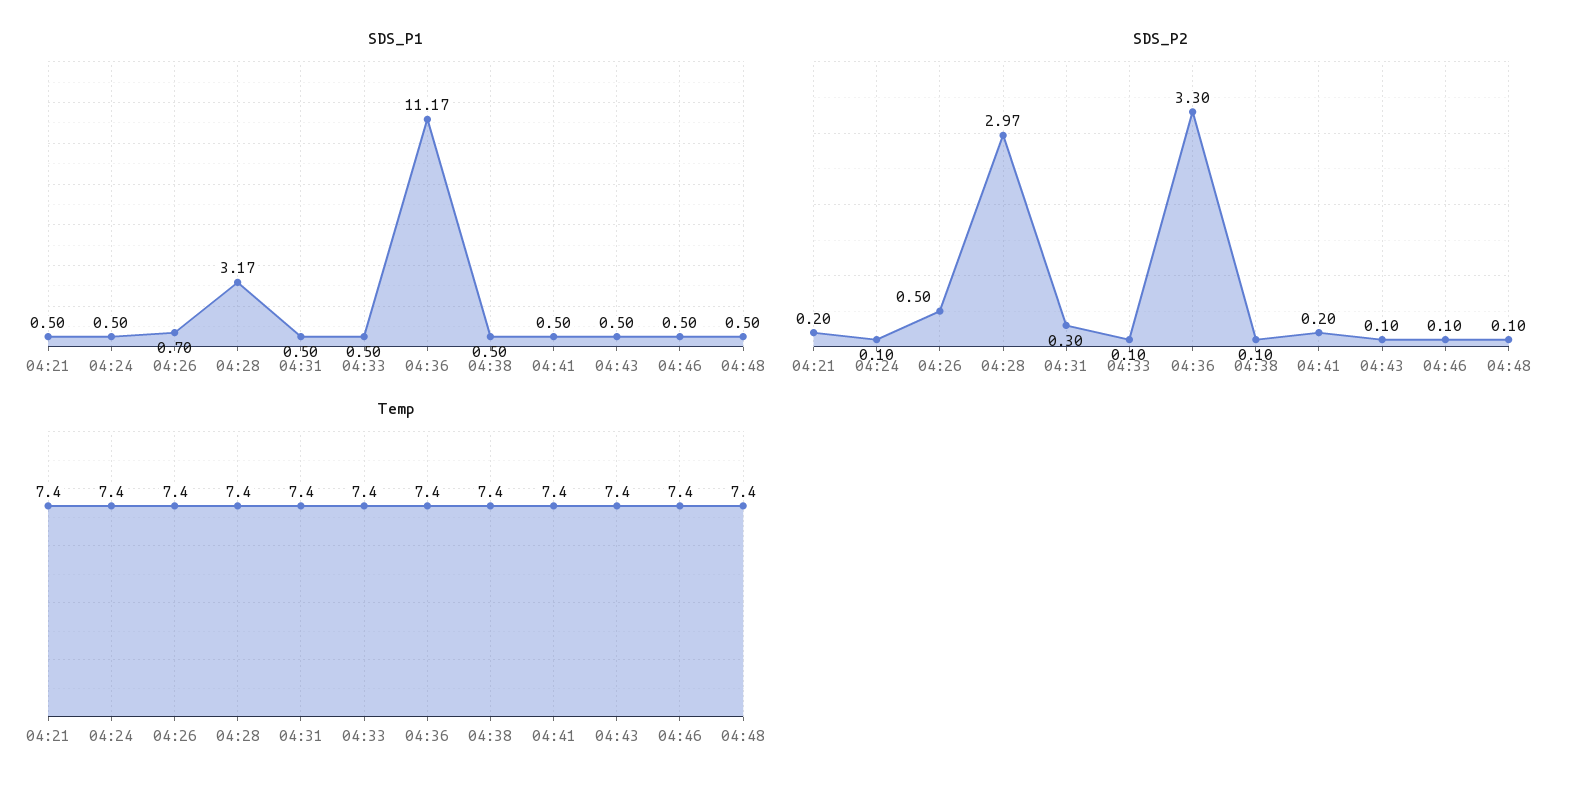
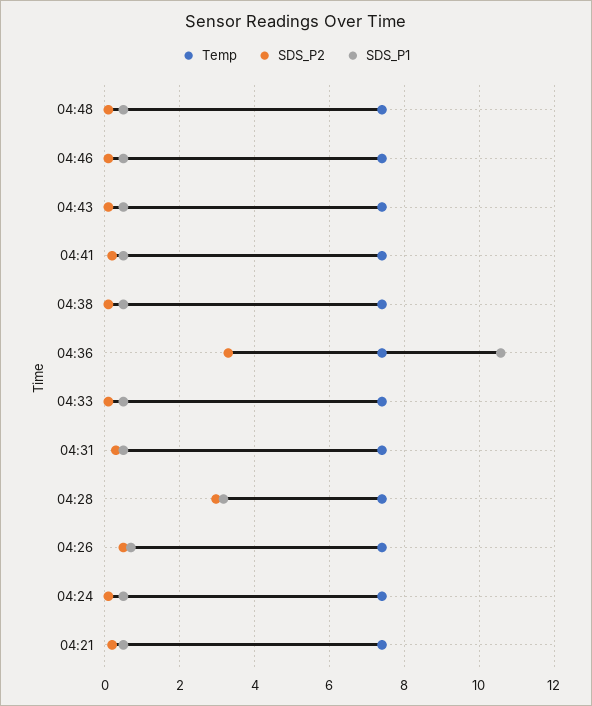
  {
    "SDS_P1": {
      "04:21": 0.5,
      "04:24": 0.5,
      "04:26": 0.7,
      "04:28": 3.17,
      "04:31": 0.5,
      "04:33": 0.5,
-     "04:36": 11.17,
+     "04:36": 10.6,
      "04:38": 0.5,
      "04:41": 0.5,
      "04:43": 0.5,
      "04:46": 0.5,
      "04:48": 0.5
    },
    "SDS_P2": {
      "04:21": 0.2,
      "04:24": 0.1,
      "04:26": 0.5,
      "04:28": 2.97,
      "04:31": 0.3,
      "04:33": 0.1,
      "04:36": 3.3,
      "04:38": 0.1,
      "04:41": 0.2,
      "04:43": 0.1,
      "04:46": 0.1,
      "04:48": 0.1
    },
    "Temp": {
      "04:21": 7.4,
      "04:24": 7.4,
      "04:26": 7.4,
      "04:28": 7.4,
      "04:31": 7.4,
      "04:33": 7.4,
      "04:36": 7.4,
      "04:38": 7.4,
      "04:41": 7.4,
      "04:43": 7.4,
      "04:46": 7.4,
      "04:48": 7.4
    }
  }

